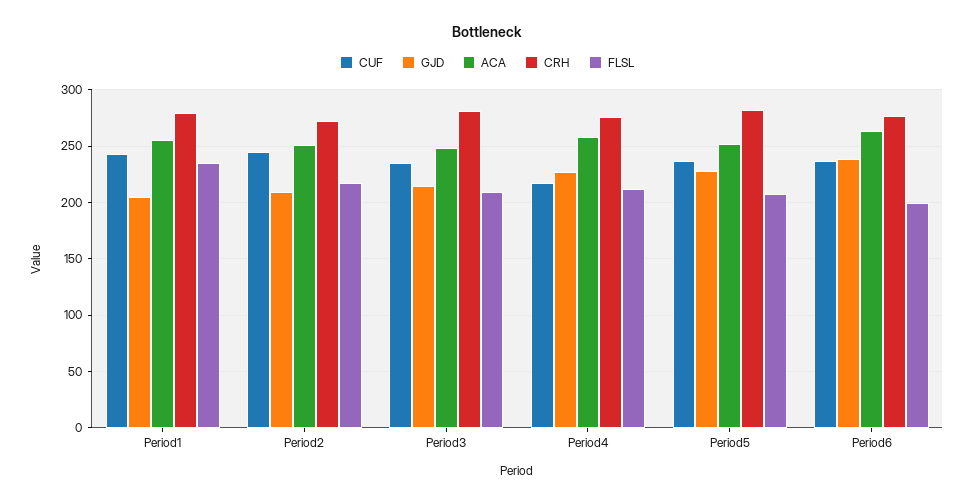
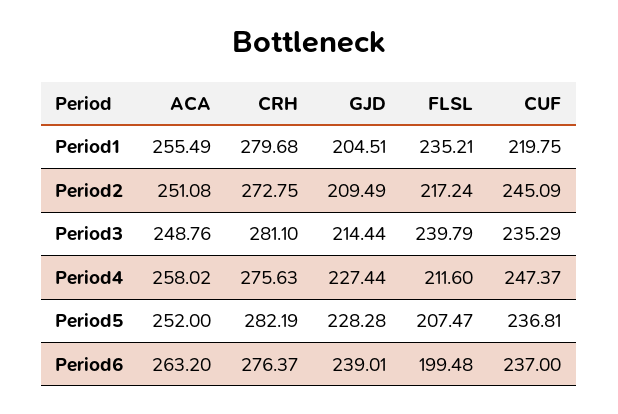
  {
    "CUF": {
-     "Period1": 240,
+     "Period1": 219.75,
      "Period2": 245.09,
      "Period3": 235.29,
-     "Period4": 220,
+     "Period4": 247.37,
      "Period5": 236.81,
      "Period6": 237
    },
    "GJD": {
      "Period1": 204.51,
      "Period2": 209.49,
      "Period3": 214.44,
      "Period4": 227.44,
      "Period5": 228.28,
      "Period6": 239.01
    },
    "ACA": {
      "Period1": 255.49,
      "Period2": 251.08,
      "Period3": 248.76,
      "Period4": 258.02,
      "Period5": 252,
      "Period6": 263.2
    },
    "CRH": {
      "Period1": 279.68,
      "Period2": 272.75,
      "Period3": 281.1,
      "Period4": 275.63,
      "Period5": 282.19,
      "Period6": 276.37
    },
    "FLSL": {
      "Period1": 235.21,
      "Period2": 217.24,
-     "Period3": 210,
+     "Period3": 239.79,
      "Period4": 211.6,
      "Period5": 207.47,
      "Period6": 199.48
    }
  }

